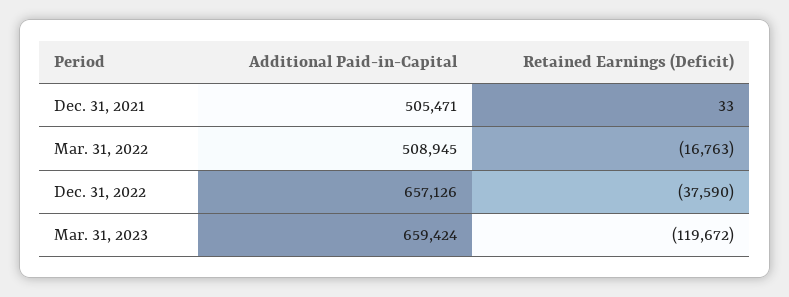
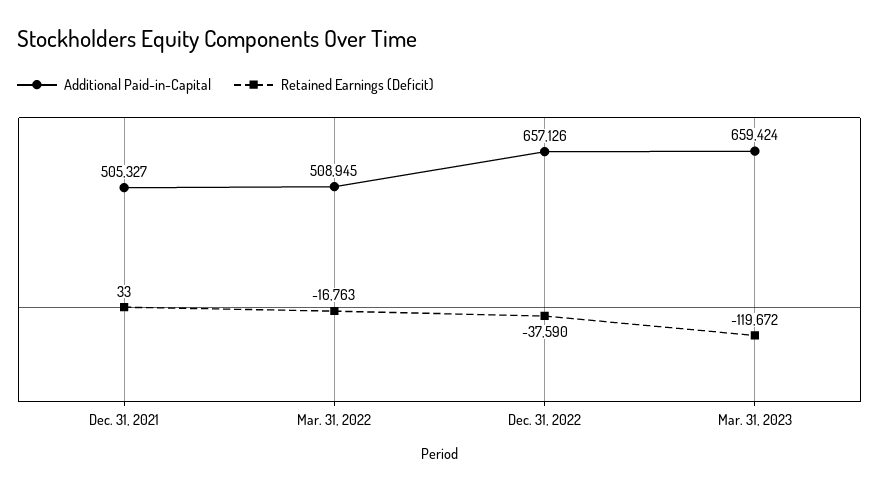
  {
    "Additional Paid-in-Capital": {
-     "Dec. 31, 2021": 505471,
+     "Dec. 31, 2021": 505327,
      "Mar. 31, 2022": 508945,
      "Dec. 31, 2022": 657126,
      "Mar. 31, 2023": 659424
    },
    "Retained Earnings (Deficit)": {
      "Dec. 31, 2021": 33,
      "Mar. 31, 2022": -16763,
      "Dec. 31, 2022": -37590,
      "Mar. 31, 2023": -119672
    }
  }

